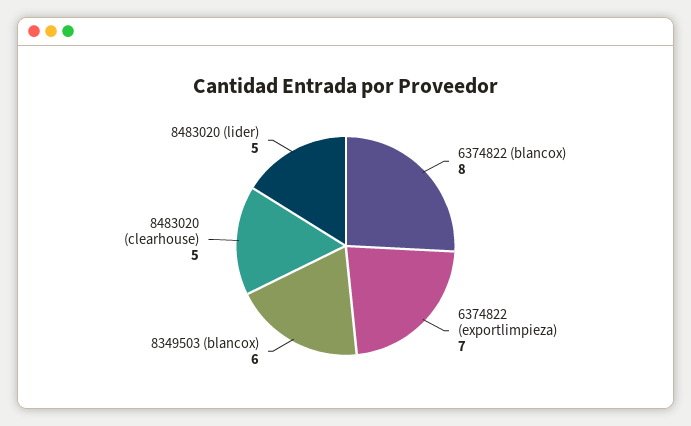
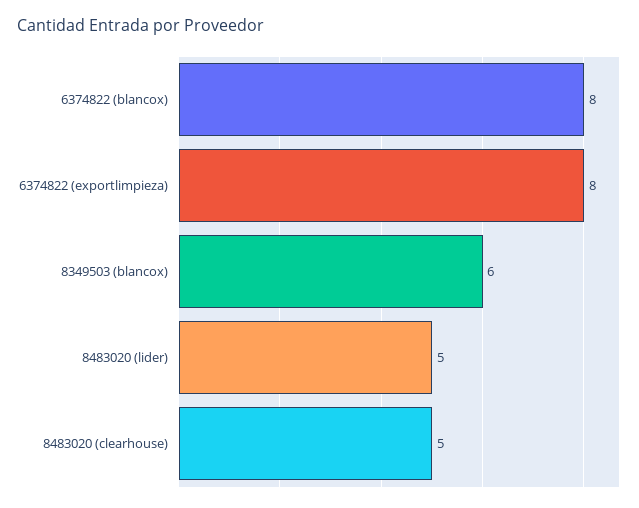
  {
    "6374822 (blancox)": 8,
-   "6374822 (exportlimpieza)": 7,
+   "6374822 (exportlimpieza)": 8,
    "8349503 (blancox)": 6,
    "8483020 (clearhouse)": 5,
    "8483020 (lider)": 5
  }

